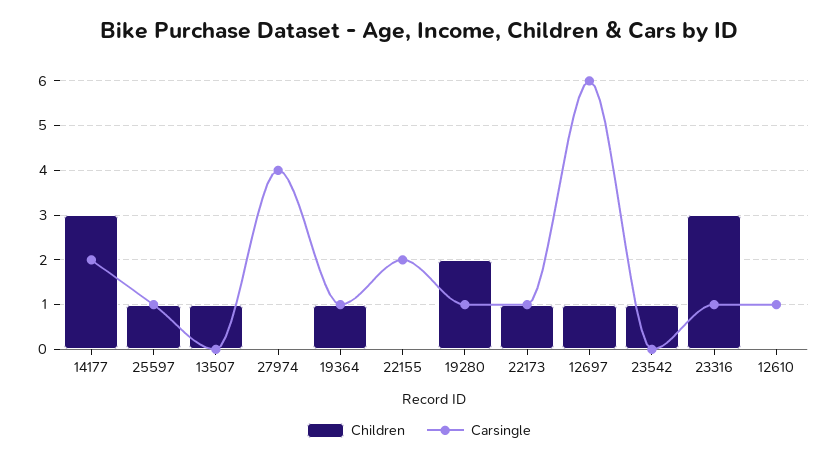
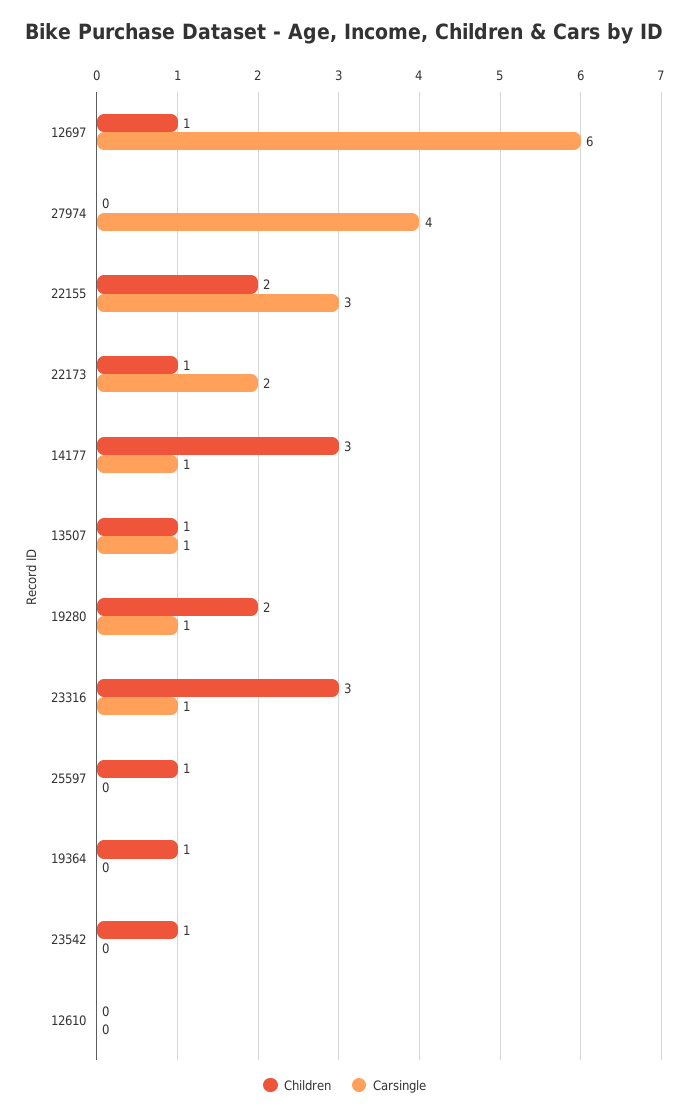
  {
    "Children": {
      "14177": 3,
      "25597": 1,
      "13507": 1,
      "27974": 0,
      "19364": 1,
-     "22155": 0,
+     "22155": 2,
      "19280": 2,
      "22173": 1,
      "12697": 1,
      "23542": 1,
      "23316": 3,
      "12610": 0
    },
    "Carsingle": {
-     "14177": 2,
+     "14177": 1,
-     "25597": 1,
+     "25597": 0,
-     "13507": 0,
+     "13507": 1,
      "27974": 4,
-     "19364": 1,
+     "19364": 0,
-     "22155": 2,
+     "22155": 3,
      "19280": 1,
-     "22173": 1,
+     "22173": 2,
      "12697": 6,
      "23542": 0,
      "23316": 1,
-     "12610": 1
+     "12610": 0
    }
  }

